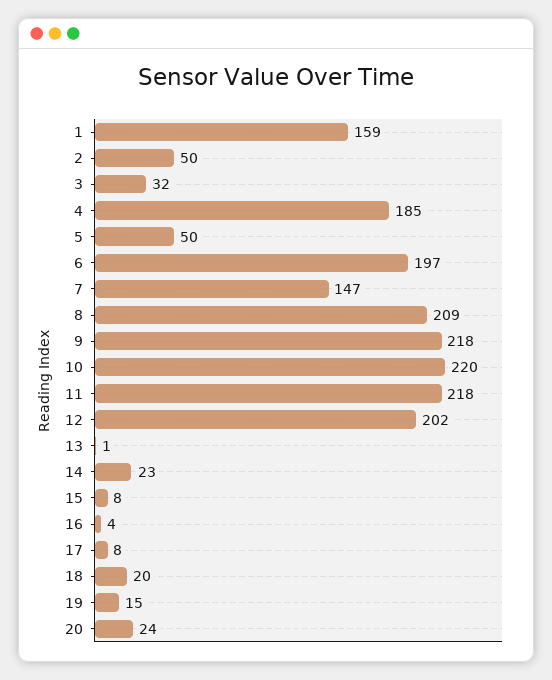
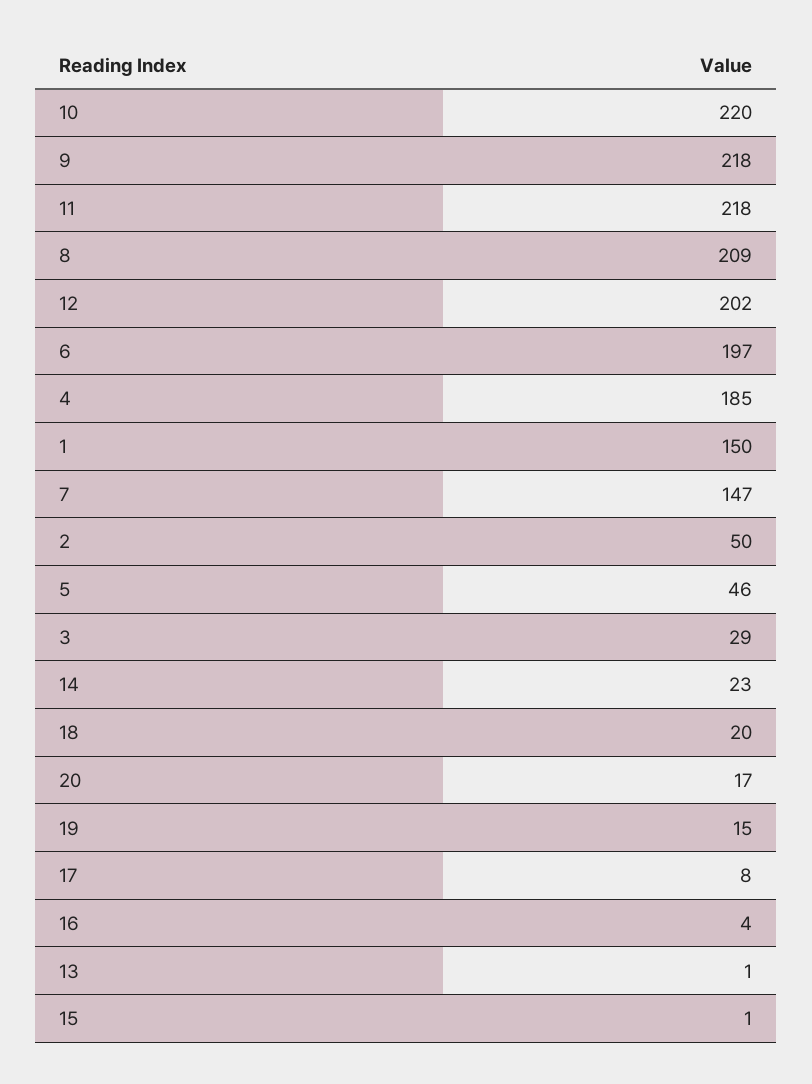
  {
-   "1": 159,
+   "1": 150,
    "2": 50,
-   "3": 32,
+   "3": 29,
    "4": 185,
-   "5": 50,
+   "5": 46,
    "6": 197,
    "7": 147,
    "8": 209,
    "9": 218,
    "10": 220,
    "11": 218,
    "12": 202,
    "13": 1,
    "14": 23,
-   "15": 8,
+   "15": 1,
    "16": 4,
    "17": 8,
    "18": 20,
    "19": 15,
-   "20": 24
+   "20": 17
  }

